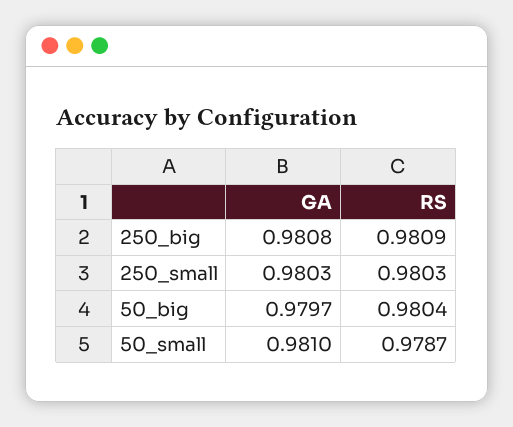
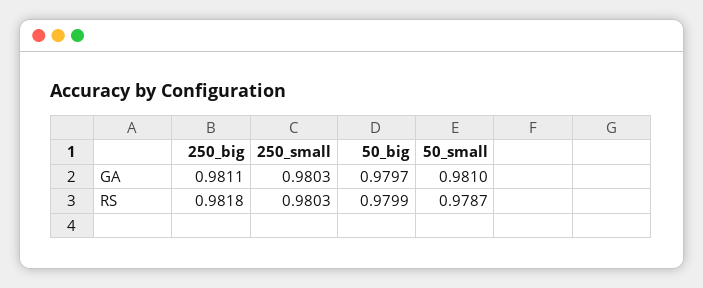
  {
    "GA": {
-     "250_big": 0.9808,
+     "250_big": 0.9811,
      "250_small": 0.9803,
      "50_big": 0.9797,
      "50_small": 0.981
    },
    "RS": {
-     "250_big": 0.9809,
+     "250_big": 0.9818,
      "250_small": 0.9803,
-     "50_big": 0.9804,
+     "50_big": 0.9799,
      "50_small": 0.9787
    }
  }

